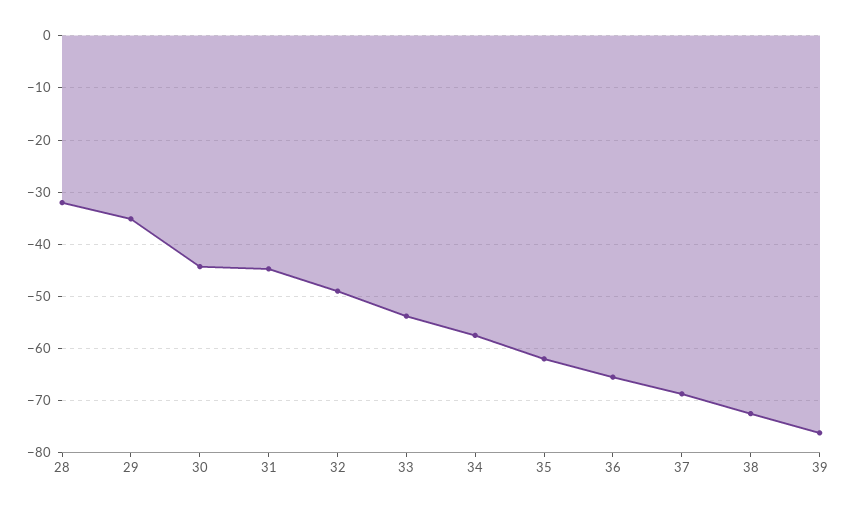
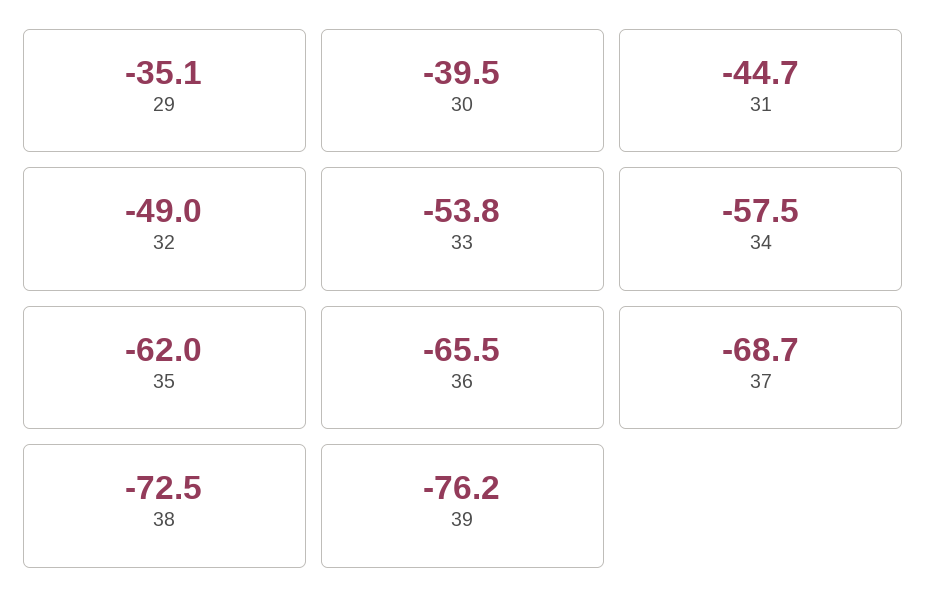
  {
-   "28": -32,
    "29": -35.1,
-   "30": -44,
+   "30": -39.5,
    "31": -44.7,
    "32": -49,
    "33": -53.8,
    "34": -57.5,
    "35": -62,
    "36": -65.5,
    "37": -68.7,
    "38": -72.5,
    "39": -76.2
  }

